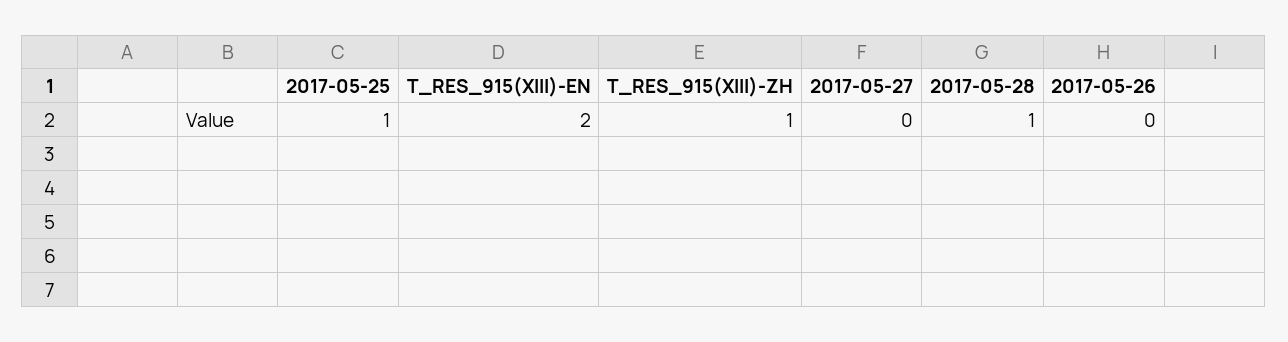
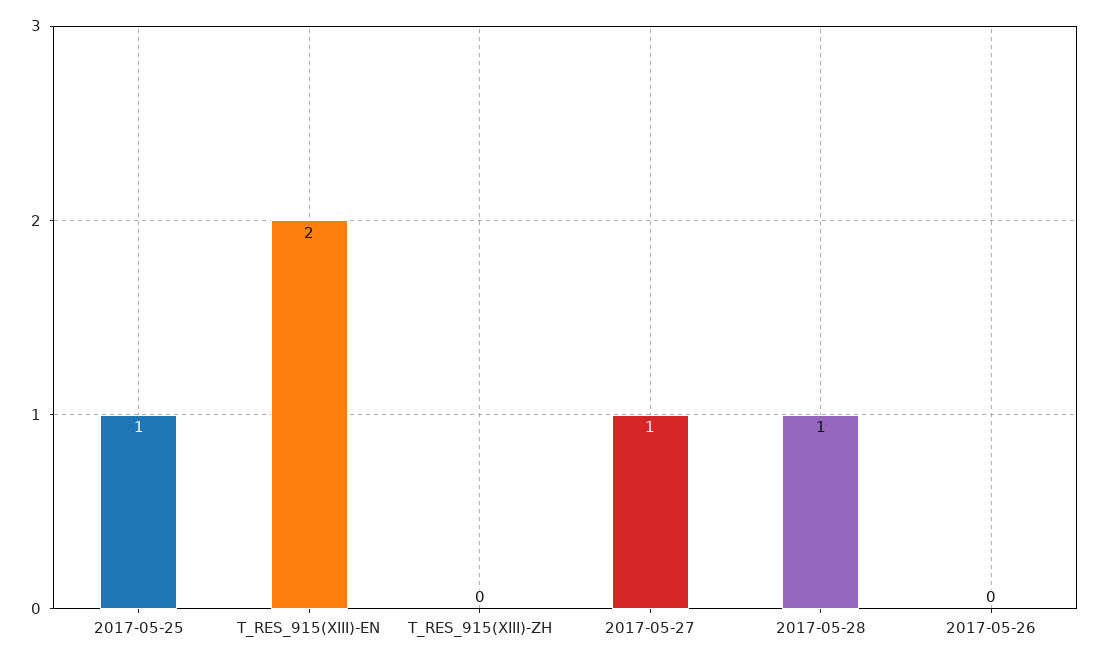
  {
    "2017-05-25": 1,
    "T_RES_915(XIII)-EN": 2,
-   "T_RES_915(XIII)-ZH": 1,
+   "T_RES_915(XIII)-ZH": 0,
-   "2017-05-27": 0,
+   "2017-05-27": 1,
    "2017-05-28": 1,
    "2017-05-26": 0
  }

